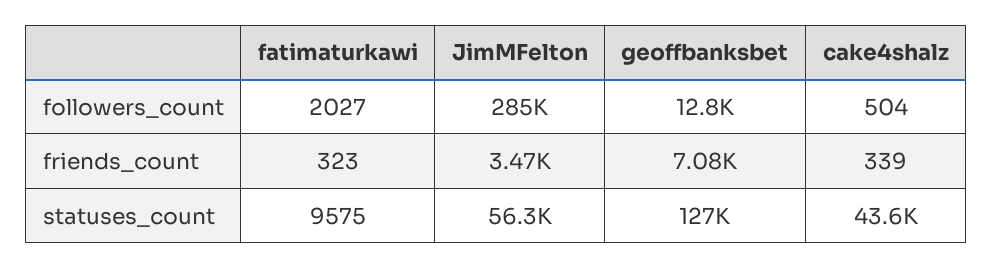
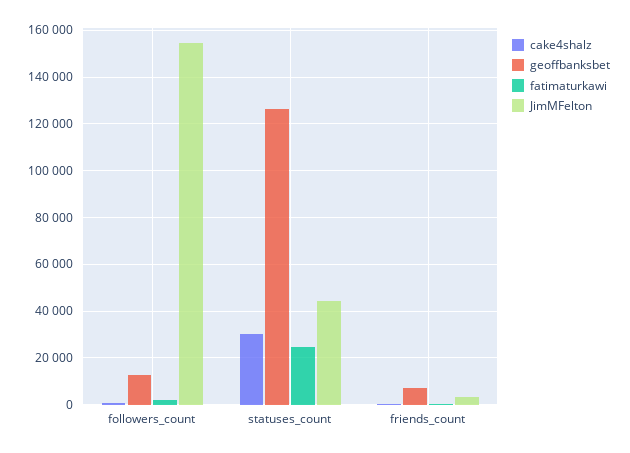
  {
    "fatimaturkawi": {
      "followers_count": 2027,
      "friends_count": 323,
-     "statuses_count": 9575
+     "statuses_count": 25000
    },
    "JimMFelton": {
-     "followers_count": 285000,
+     "followers_count": 155000,
      "friends_count": 3470,
-     "statuses_count": 56300
+     "statuses_count": 45000
    },
    "geoffbanksbet": {
      "followers_count": 12800,
      "friends_count": 7080,
      "statuses_count": 127000
    },
    "cake4shalz": {
      "followers_count": 504,
      "friends_count": 339,
-     "statuses_count": 43600
+     "statuses_count": 30000
    }
  }

